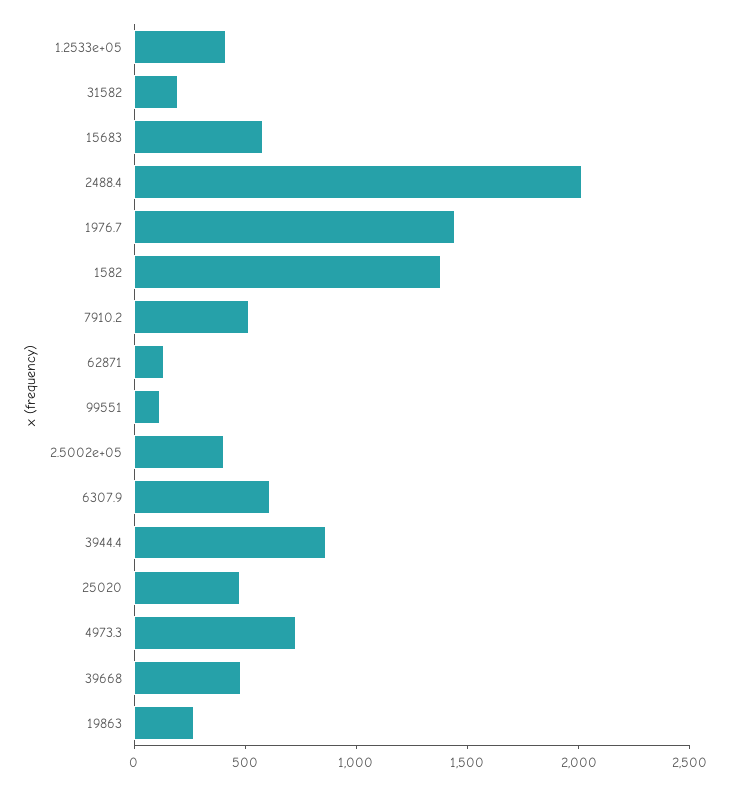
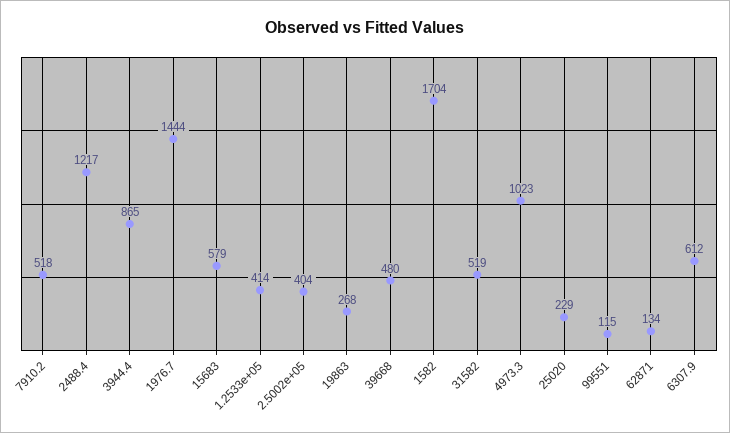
  {
    "1.2533e+05": 414,
-   "31582": 200,
+   "31582": 519,
    "15683": 579,
-   "2488.4": 2000,
+   "2488.4": 1217,
    "1976.7": 1444,
-   "1582": 1400,
+   "1582": 1704,
    "7910.2": 518,
    "62871": 134,
    "99551": 115,
    "2.5002e+05": 404,
    "6307.9": 612,
    "3944.4": 865,
-   "25020": 500,
+   "25020": 229,
-   "4973.3": 700,
+   "4973.3": 1023,
    "39668": 480,
    "19863": 268
  }

